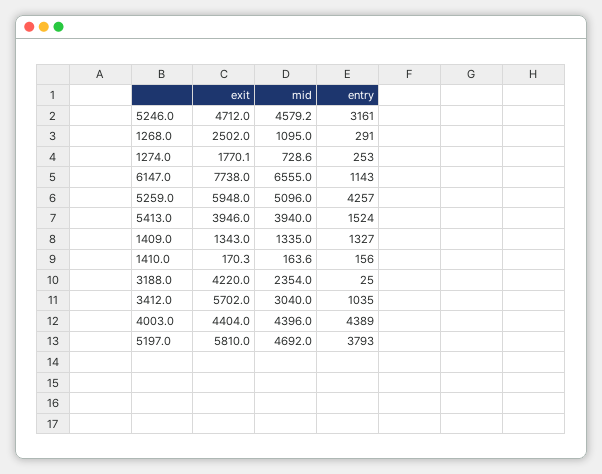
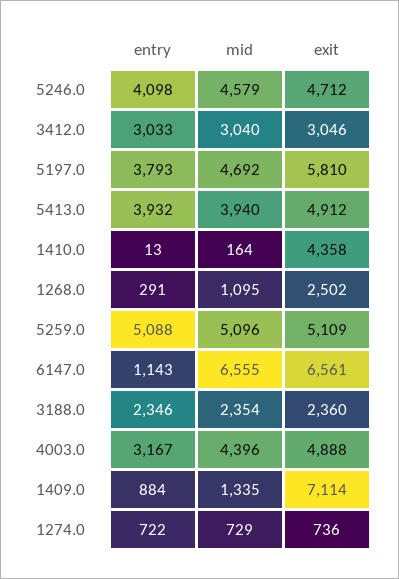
  {
    "exit": {
      "5246.0": 4712,
      "1268.0": 2502,
-     "1274.0": 1770.1,
+     "1274.0": 736,
-     "6147.0": 7738,
+     "6147.0": 6561,
-     "5259.0": 5948,
+     "5259.0": 5109,
-     "5413.0": 3946,
+     "5413.0": 4912,
-     "1409.0": 1343,
+     "1409.0": 7114,
-     "1410.0": 170.3,
+     "1410.0": 4358,
-     "3188.0": 4220,
+     "3188.0": 2360,
-     "3412.0": 5702,
+     "3412.0": 3046,
-     "4003.0": 4404,
+     "4003.0": 4888,
      "5197.0": 5810
    },
    "mid": {
      "5246.0": 4579.2,
      "1268.0": 1095,
      "1274.0": 728.6,
      "6147.0": 6555,
      "5259.0": 5096,
      "5413.0": 3940,
      "1409.0": 1335,
      "1410.0": 163.6,
      "3188.0": 2354,
      "3412.0": 3040,
      "4003.0": 4396,
      "5197.0": 4692
    },
    "entry": {
-     "5246.0": 3161,
+     "5246.0": 4098,
      "1268.0": 291,
-     "1274.0": 253,
+     "1274.0": 722,
      "6147.0": 1143,
-     "5259.0": 4257,
+     "5259.0": 5088,
-     "5413.0": 1524,
+     "5413.0": 3932,
-     "1409.0": 1327,
+     "1409.0": 884,
-     "1410.0": 156,
+     "1410.0": 13,
-     "3188.0": 25,
+     "3188.0": 2346,
-     "3412.0": 1035,
+     "3412.0": 3033,
-     "4003.0": 4389,
+     "4003.0": 3167,
      "5197.0": 3793
    }
  }

